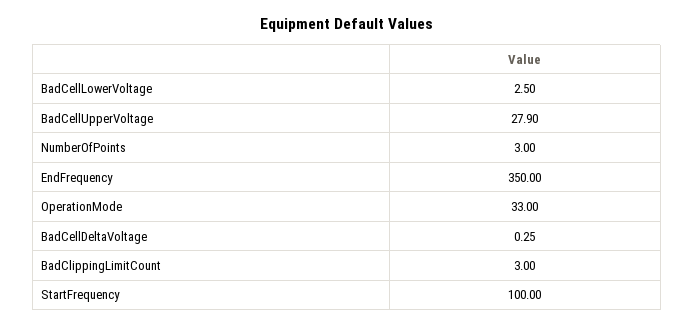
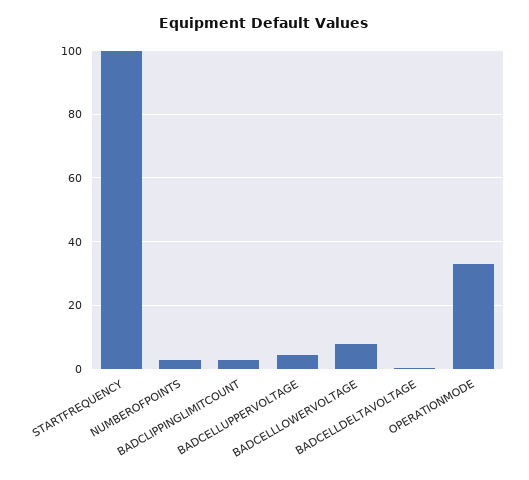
  {
-   "BadCellLowerVoltage": 2.5,
+   "BadCellLowerVoltage": 8,
-   "BadCellUpperVoltage": 27.9,
+   "BadCellUpperVoltage": 4,
    "NumberOfPoints": 3,
-   "EndFrequency": 350,
    "OperationMode": 33,
    "BadCellDeltaVoltage": 0.25,
    "BadClippingLimitCount": 3,
    "StartFrequency": 100
  }

